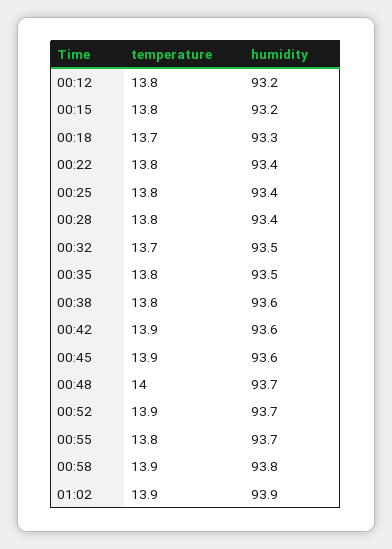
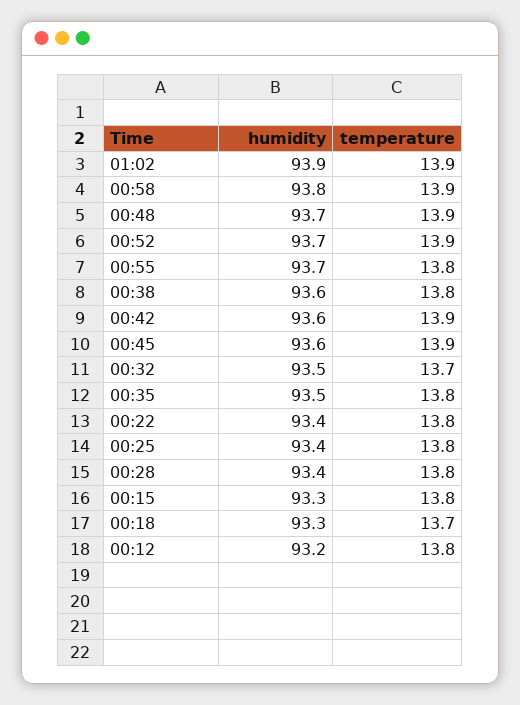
  {
    "temperature": {
      "00:12": 13.8,
      "00:15": 13.8,
      "00:18": 13.7,
      "00:22": 13.8,
      "00:25": 13.8,
      "00:28": 13.8,
      "00:32": 13.7,
      "00:35": 13.8,
      "00:38": 13.8,
      "00:42": 13.9,
      "00:45": 13.9,
-     "00:48": 14,
+     "00:48": 13.9,
      "00:52": 13.9,
      "00:55": 13.8,
      "00:58": 13.9,
      "01:02": 13.9
    },
    "humidity": {
      "00:12": 93.2,
-     "00:15": 93.2,
+     "00:15": 93.3,
      "00:18": 93.3,
      "00:22": 93.4,
      "00:25": 93.4,
      "00:28": 93.4,
      "00:32": 93.5,
      "00:35": 93.5,
      "00:38": 93.6,
      "00:42": 93.6,
      "00:45": 93.6,
      "00:48": 93.7,
      "00:52": 93.7,
      "00:55": 93.7,
      "00:58": 93.8,
      "01:02": 93.9
    }
  }

